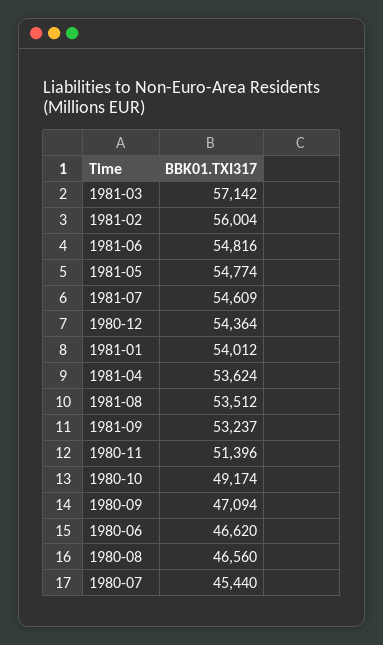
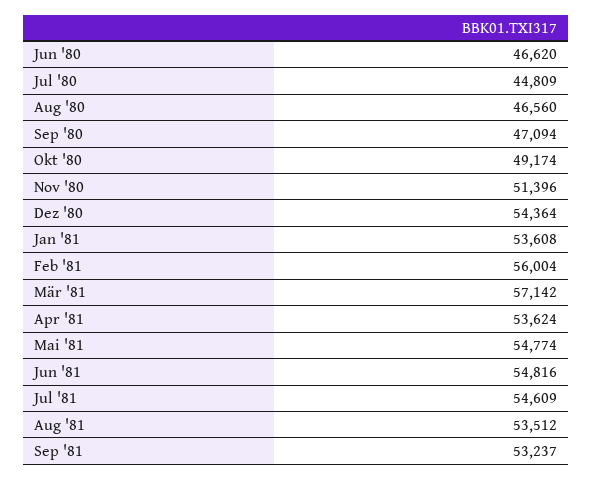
  {
    "1981-03": 57142,
    "1981-02": 56004,
    "1981-06": 54816,
    "1981-05": 54774,
    "1981-07": 54609,
    "1980-12": 54364,
-   "1981-01": 54012,
+   "1981-01": 53608,
    "1981-04": 53624,
    "1981-08": 53512,
    "1981-09": 53237,
    "1980-11": 51396,
    "1980-10": 49174,
    "1980-09": 47094,
    "1980-06": 46620,
    "1980-08": 46560,
-   "1980-07": 45440
+   "1980-07": 44809
  }

